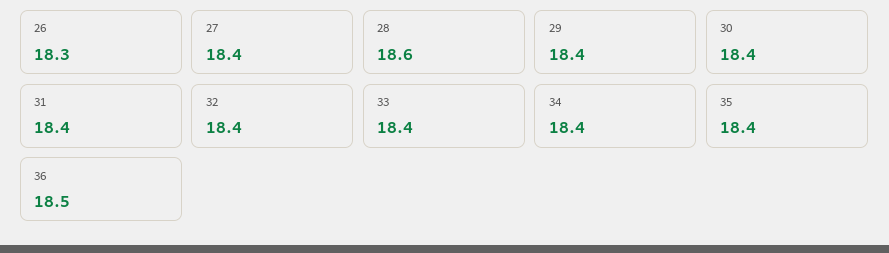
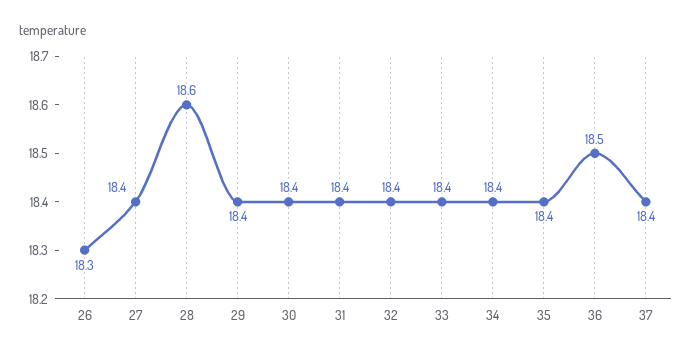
  {
    "26": 18.3,
    "27": 18.4,
    "28": 18.6,
    "29": 18.4,
    "30": 18.4,
    "31": 18.4,
    "32": 18.4,
    "33": 18.4,
    "34": 18.4,
    "35": 18.4,
-   "36": 18.5
+   "36": 18.5,
+   "37": 18.4
  }

